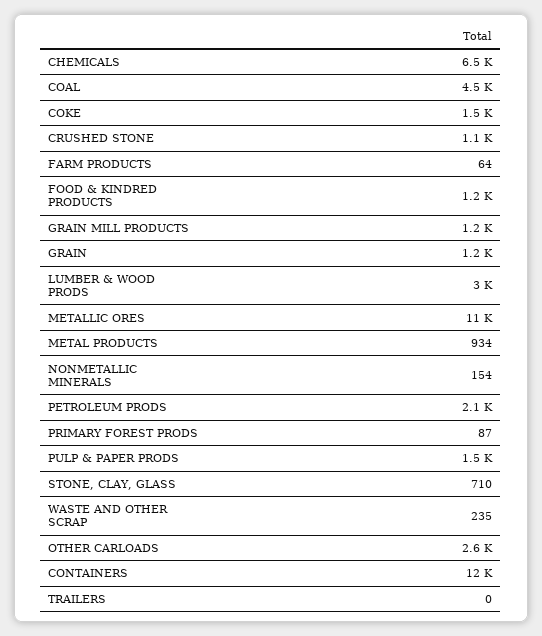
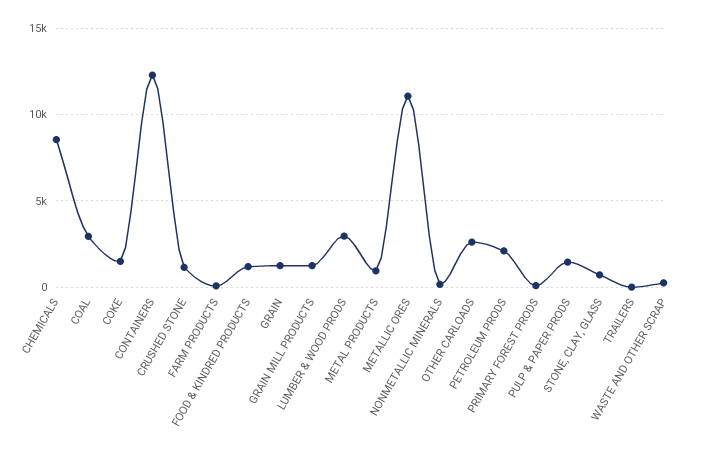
  {
-   "CHEMICALS": 6500,
+   "CHEMICALS": 8500,
-   "COAL": 4500,
+   "COAL": 3000,
    "COKE": 1500,
    "CRUSHED STONE": 1100,
    "FARM PRODUCTS": 64,
    "FOOD & KINDRED PRODUCTS": 1200,
    "GRAIN MILL PRODUCTS": 1200,
    "GRAIN": 1200,
    "LUMBER & WOOD PRODS": 3000,
    "METALLIC ORES": 11000,
    "METAL PRODUCTS": 934,
    "NONMETALLIC MINERALS": 154,
    "PETROLEUM PRODS": 2100,
    "PRIMARY FOREST PRODS": 87,
    "PULP & PAPER PRODS": 1500,
    "STONE, CLAY, GLASS": 710,
    "WASTE AND OTHER SCRAP": 235,
    "OTHER CARLOADS": 2600,
    "CONTAINERS": 12000,
    "TRAILERS": 0
  }

